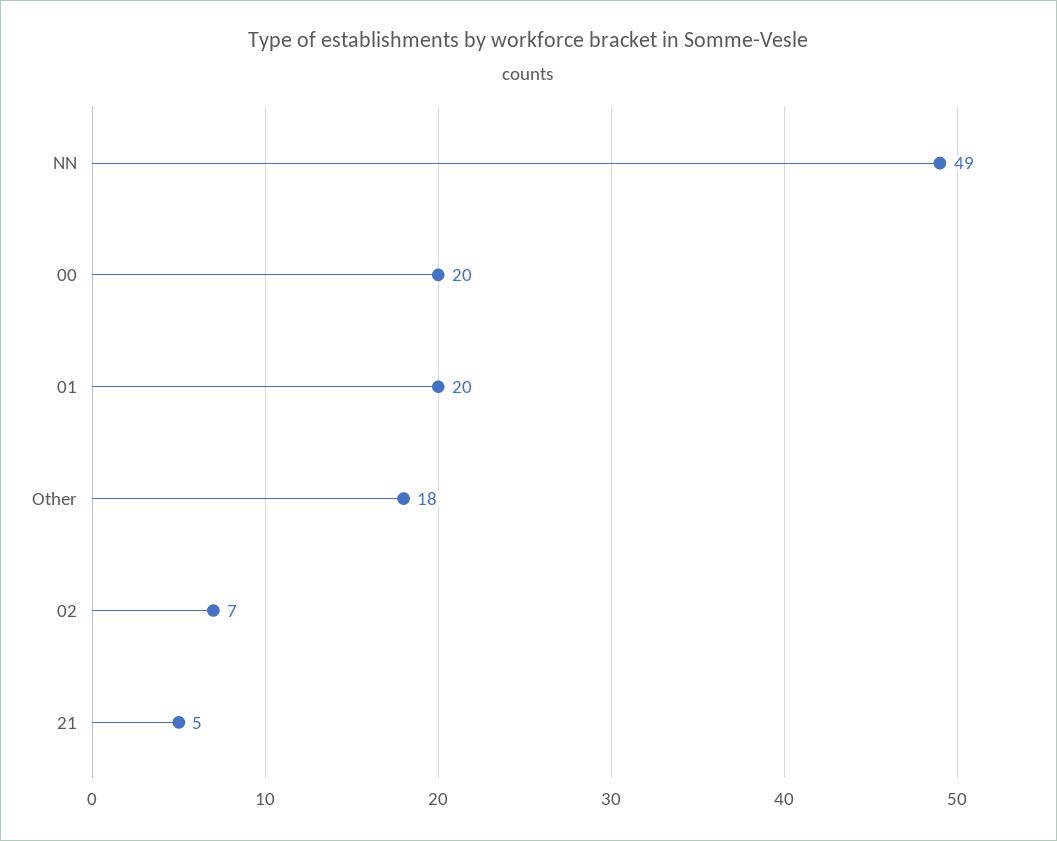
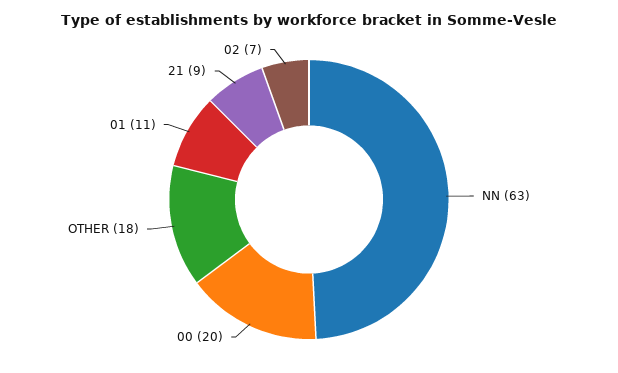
  {
-   "NN": 49,
+   "NN": 63,
    "00": 20,
-   "01": 20,
+   "01": 11,
    "Other": 18,
    "02": 7,
-   "21": 5
+   "21": 9
  }

